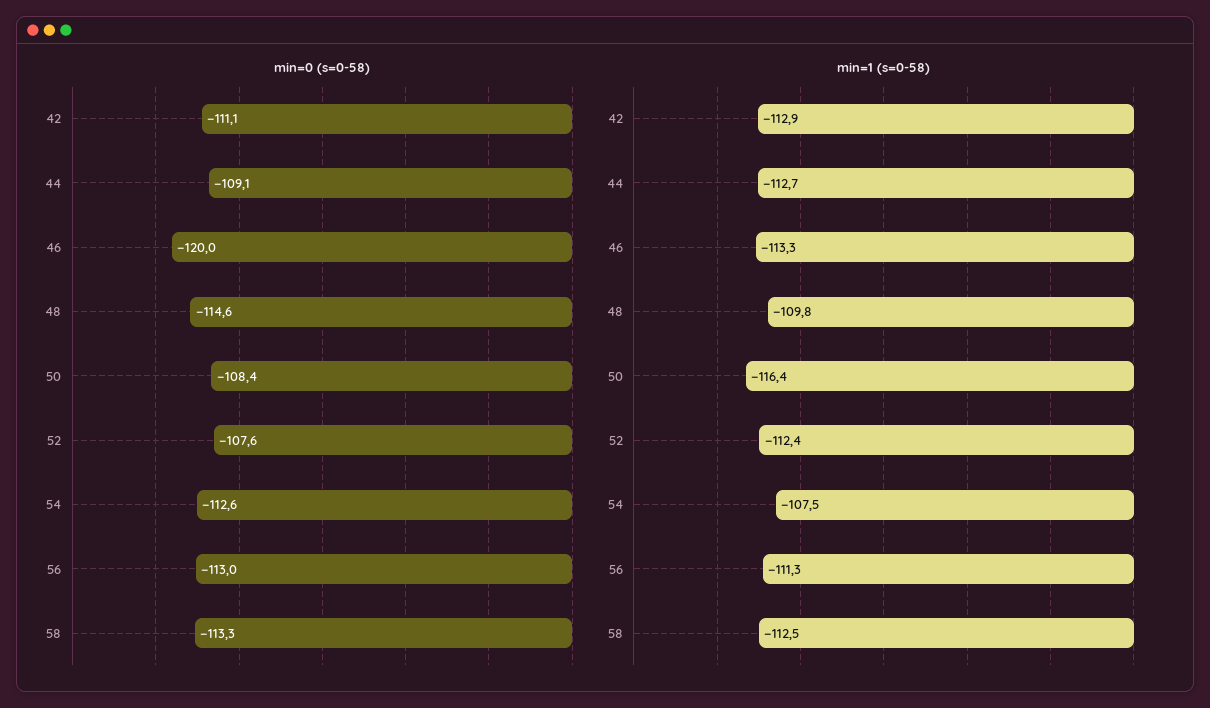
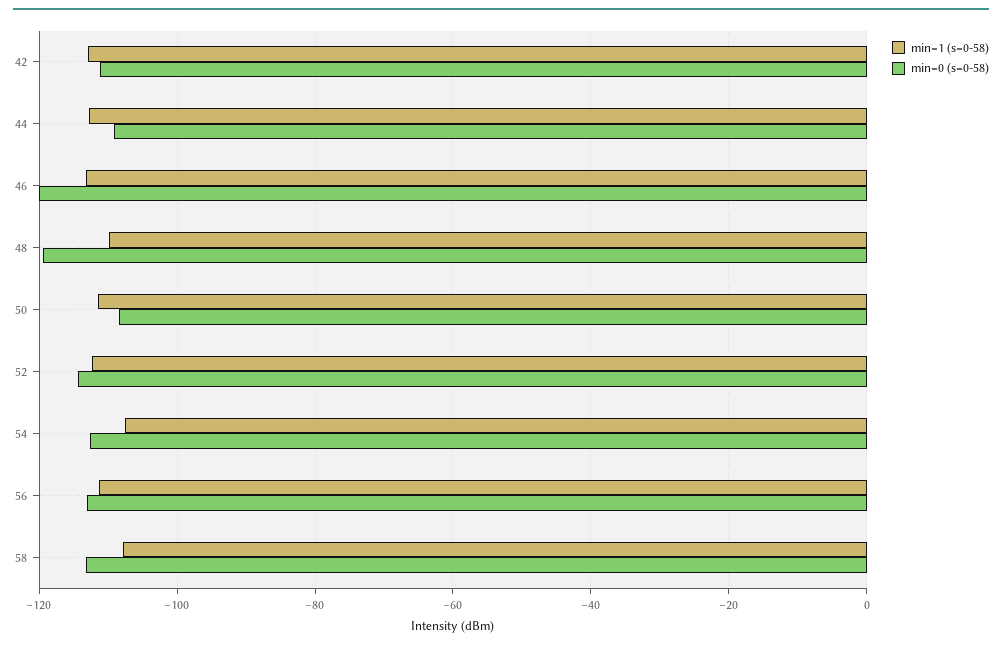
  {
    "min=0 (s=0-58)": {
      "42": -111.1,
      "44": -109.1,
      "46": -120,
-     "48": -114.6,
+     "48": -120,
      "50": -108.4,
-     "52": -107.6,
+     "52": -114,
      "54": -112.6,
      "56": -113,
      "58": -113.3
    },
    "min=1 (s=0-58)": {
      "42": -112.9,
      "44": -112.7,
      "46": -113.3,
      "48": -109.8,
-     "50": -116.4,
+     "50": -112,
      "52": -112.4,
      "54": -107.5,
      "56": -111.3,
-     "58": -112.5
+     "58": -108
    }
  }

